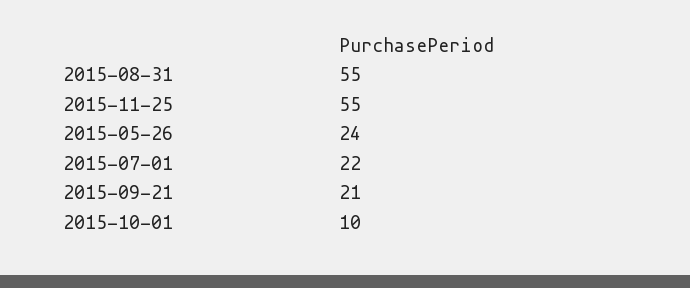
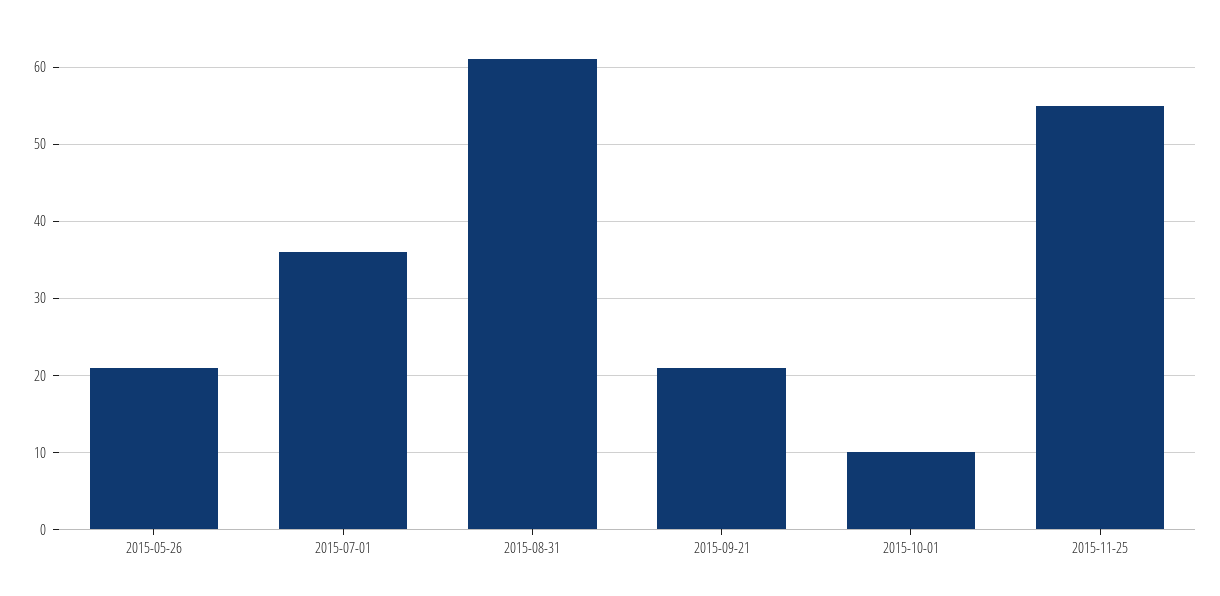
  {
-   "2015-08-31": 55,
+   "2015-08-31": 61,
    "2015-11-25": 55,
-   "2015-05-26": 24,
+   "2015-05-26": 21,
-   "2015-07-01": 22,
+   "2015-07-01": 36,
    "2015-09-21": 21,
    "2015-10-01": 10
  }

